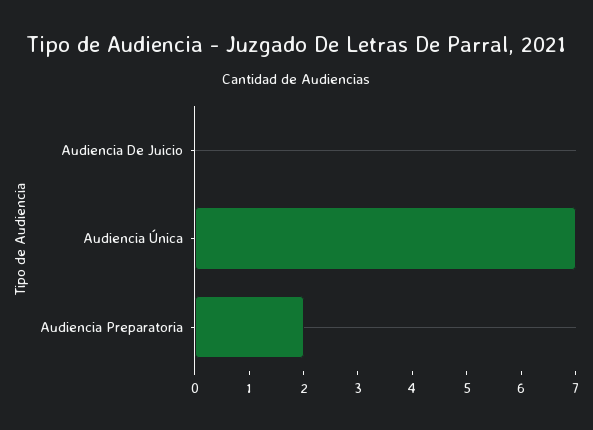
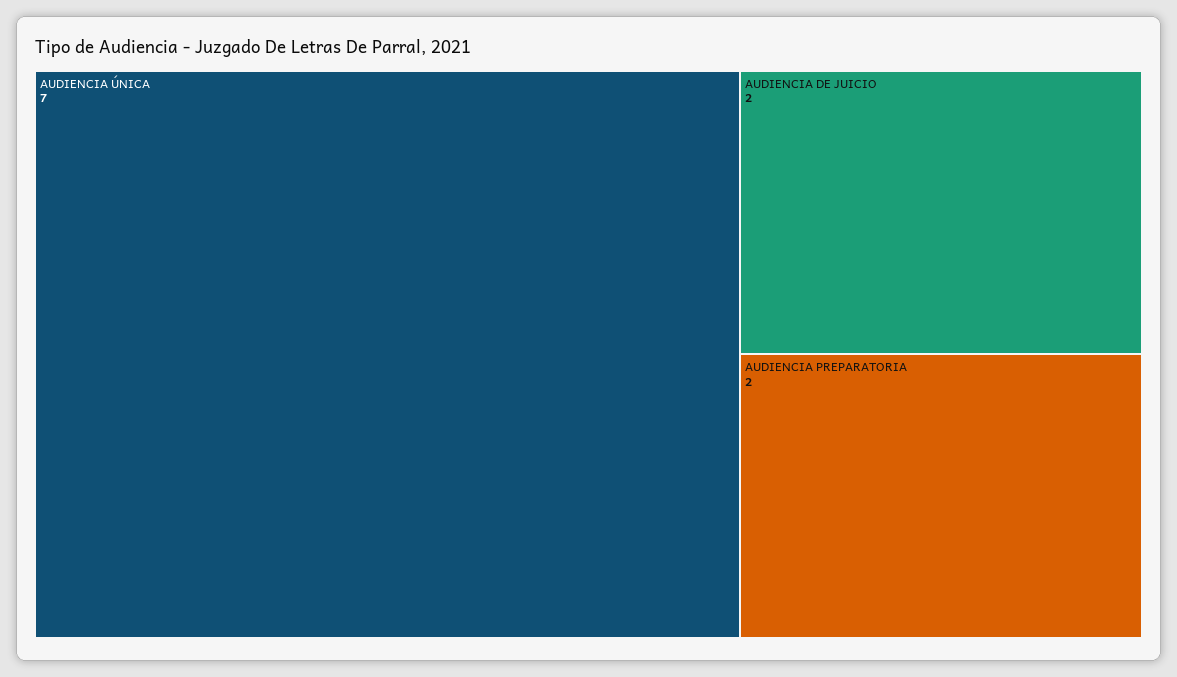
  {
-   "Audiencia De Juicio": 0,
+   "Audiencia De Juicio": 2,
    "Audiencia Única": 7,
    "Audiencia Preparatoria": 2
  }

